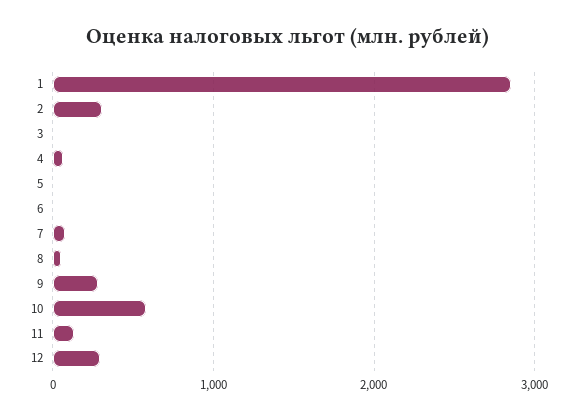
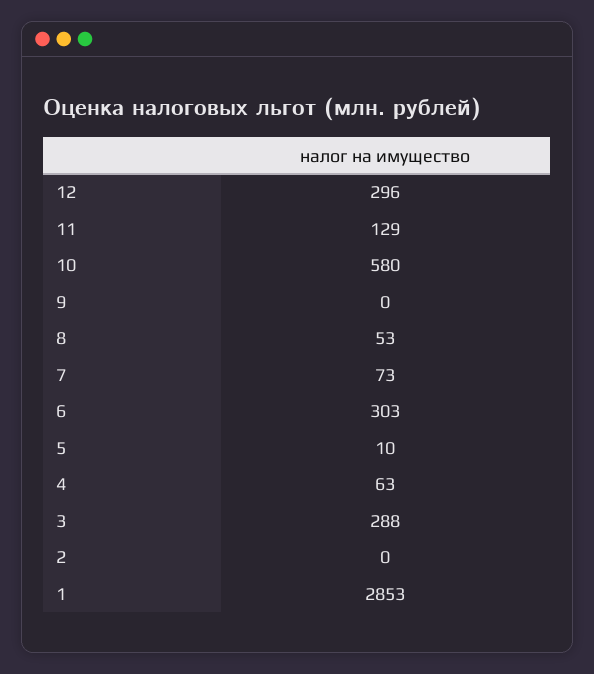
  {
    "1": 2853,
-   "2": 300,
+   "2": 0,
-   "3": 0,
+   "3": 288,
    "4": 63,
    "5": 10,
-   "6": 0,
+   "6": 303,
    "7": 73,
    "8": 53,
-   "9": 300,
+   "9": 0,
    "10": 580,
    "11": 129,
    "12": 296
  }

